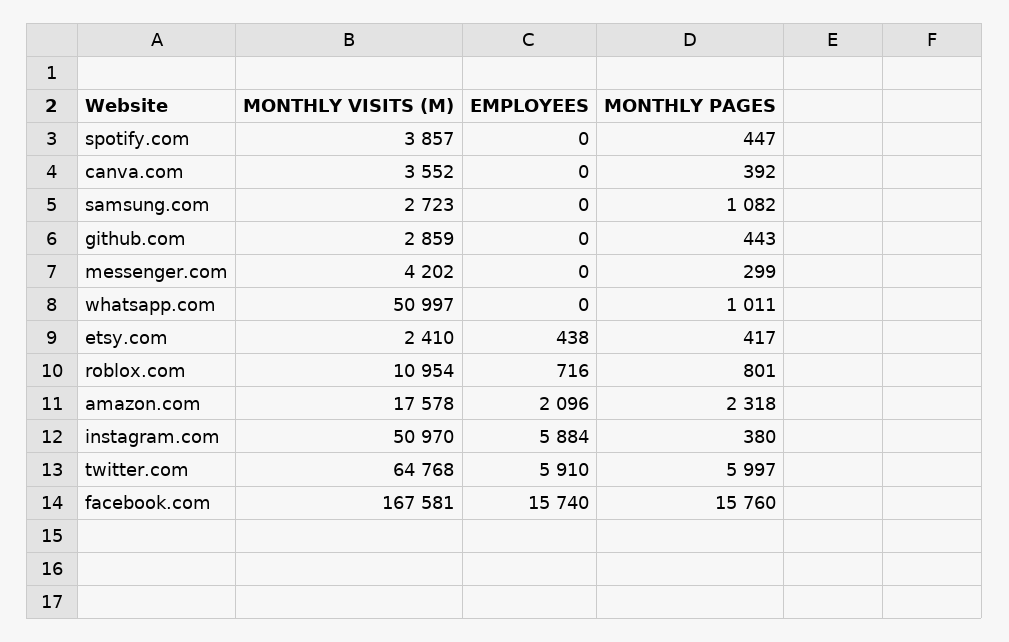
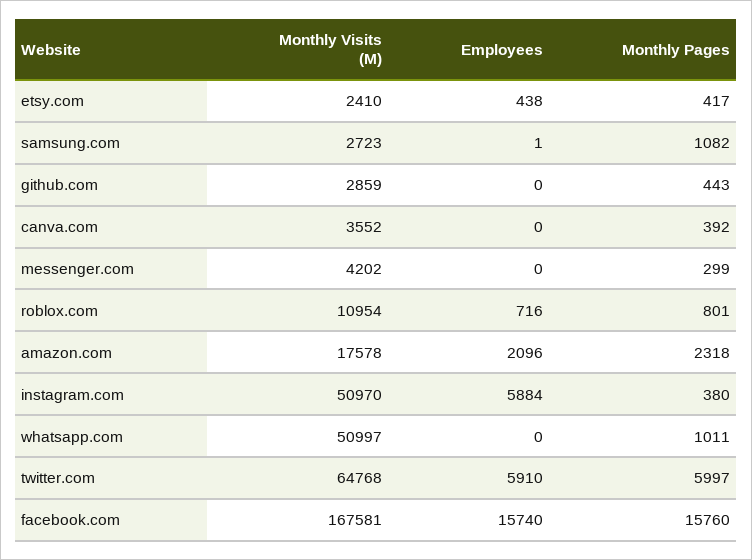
  {
    "MONTHLY VISITS (M)": {
-     "spotify.com": 3857,
      "canva.com": 3552,
      "samsung.com": 2723,
      "github.com": 2859,
      "messenger.com": 4202,
      "whatsapp.com": 50997,
      "etsy.com": 2410,
      "roblox.com": 10954,
      "amazon.com": 17578,
      "instagram.com": 50970,
      "twitter.com": 64768,
      "facebook.com": 167581
    },
    "EMPLOYEES": {
-     "spotify.com": 0,
      "canva.com": 0,
-     "samsung.com": 0,
+     "samsung.com": 1,
      "github.com": 0,
      "messenger.com": 0,
      "whatsapp.com": 0,
      "etsy.com": 438,
      "roblox.com": 716,
      "amazon.com": 2096,
      "instagram.com": 5884,
      "twitter.com": 5910,
      "facebook.com": 15740
    },
    "MONTHLY PAGES": {
-     "spotify.com": 447,
      "canva.com": 392,
      "samsung.com": 1082,
      "github.com": 443,
      "messenger.com": 299,
      "whatsapp.com": 1011,
      "etsy.com": 417,
      "roblox.com": 801,
      "amazon.com": 2318,
      "instagram.com": 380,
      "twitter.com": 5997,
      "facebook.com": 15760
    }
  }

